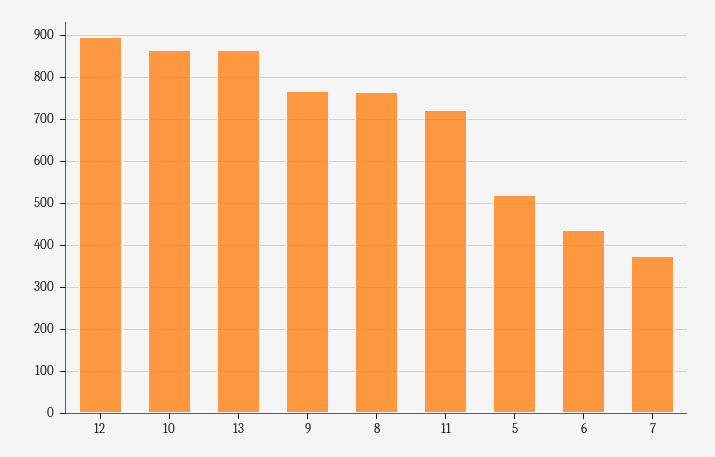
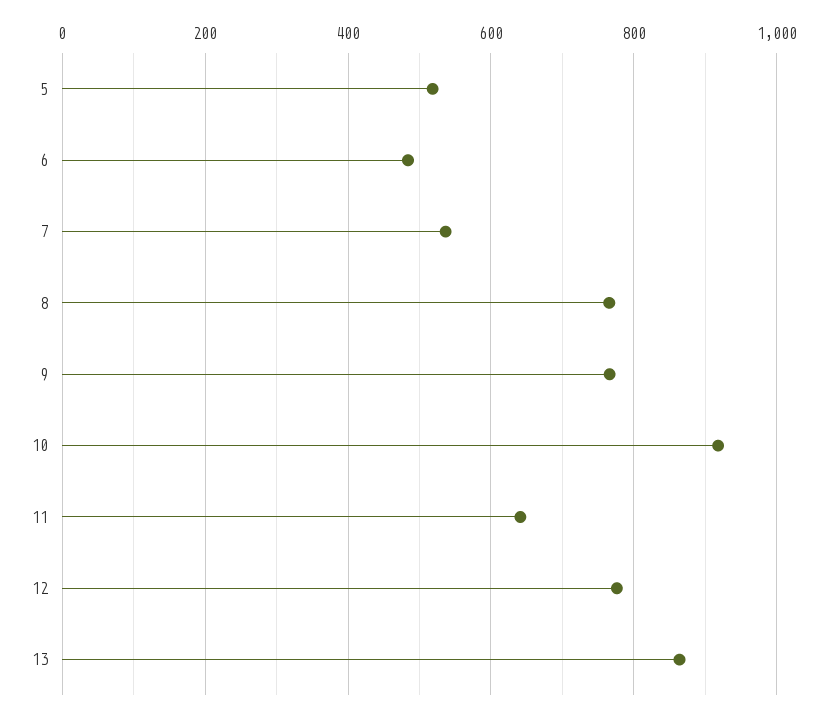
  {
-   "12": 900,
+   "12": 780,
-   "10": 860,
+   "10": 920,
    "13": 860,
    "9": 760,
    "8": 760,
-   "11": 720,
+   "11": 640,
    "5": 520,
-   "6": 440,
+   "6": 480,
-   "7": 380
+   "7": 540
  }

